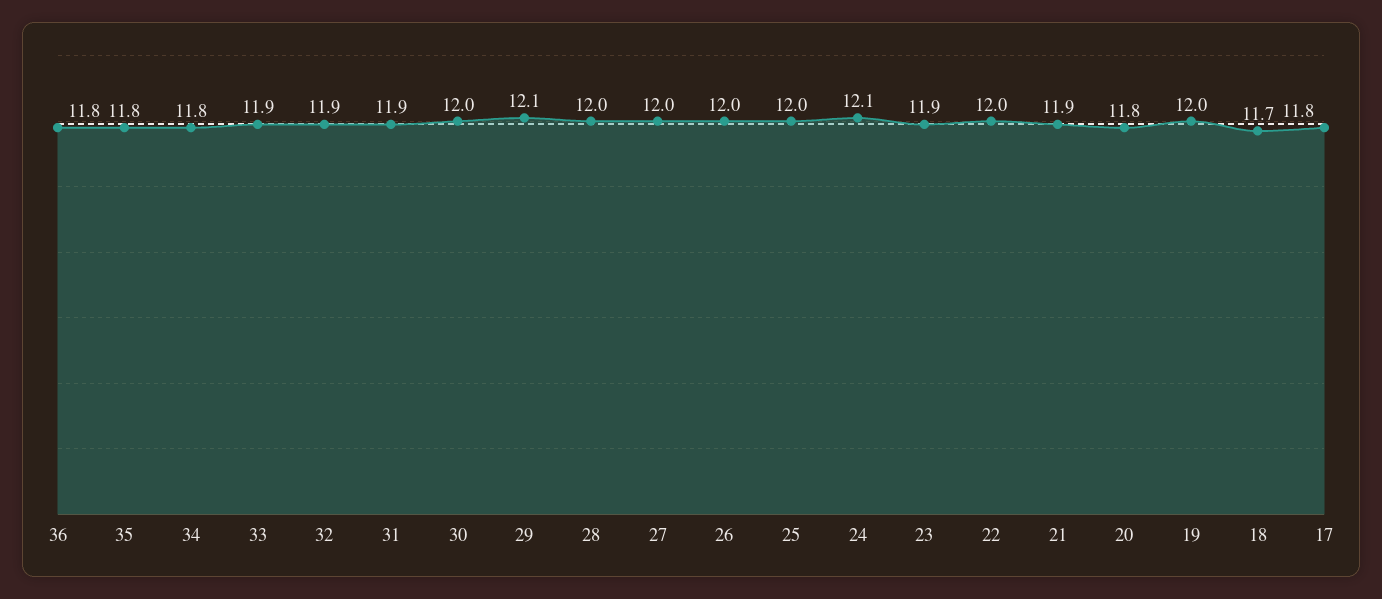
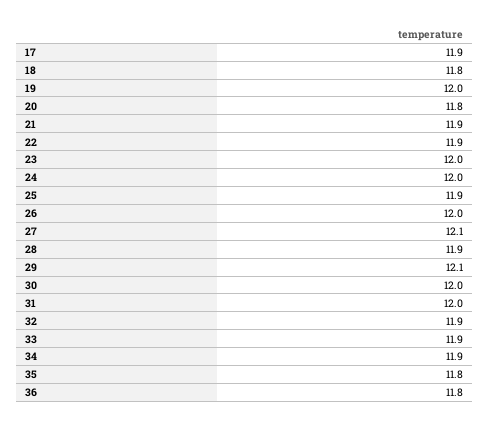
  {
    "36": 11.8,
    "35": 11.8,
-   "34": 11.8,
+   "34": 11.9,
    "33": 11.9,
    "32": 11.9,
-   "31": 11.9,
+   "31": 12,
    "30": 12,
    "29": 12.1,
-   "28": 12,
+   "28": 11.9,
-   "27": 12,
+   "27": 12.1,
    "26": 12,
-   "25": 12,
+   "25": 11.9,
-   "24": 12.1,
+   "24": 12,
-   "23": 11.9,
+   "23": 12,
-   "22": 12,
+   "22": 11.9,
    "21": 11.9,
    "20": 11.8,
    "19": 12,
-   "18": 11.7,
+   "18": 11.8,
-   "17": 11.8
+   "17": 11.9
  }

